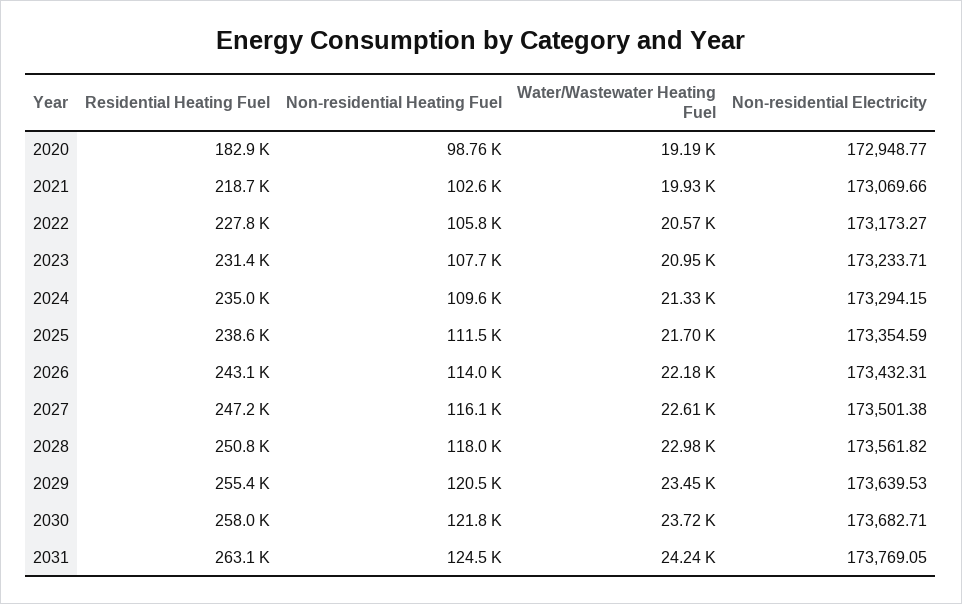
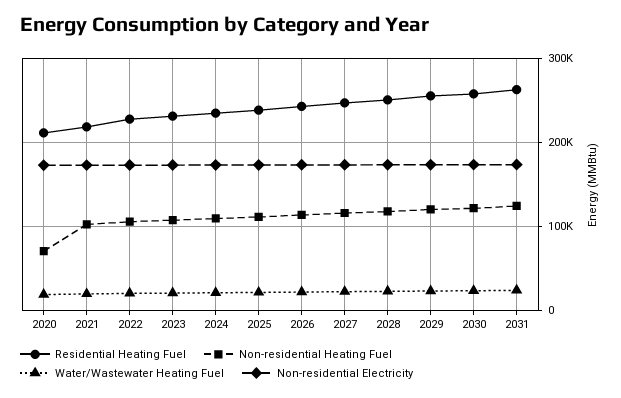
  {
    "Residential Heating Fuel": {
-     "2020": 182900,
+     "2020": 210000,
      "2021": 218700,
      "2022": 227800,
      "2023": 231400,
      "2024": 235000,
      "2025": 238600,
      "2026": 243100,
      "2027": 247200,
      "2028": 250800,
      "2029": 255400,
      "2030": 258000,
      "2031": 263100
    },
    "Non-residential Heating Fuel": {
-     "2020": 98760,
+     "2020": 70000,
      "2021": 102600,
      "2022": 105800,
      "2023": 107700,
      "2024": 109600,
      "2025": 111500,
      "2026": 114000,
      "2027": 116100,
      "2028": 118000,
      "2029": 120500,
      "2030": 121800,
      "2031": 124500
    },
    "Water/Wastewater Heating Fuel": {
      "2020": 19190,
      "2021": 19930,
      "2022": 20570,
      "2023": 20950,
      "2024": 21330,
      "2025": 21700,
      "2026": 22180,
      "2027": 22610,
      "2028": 22980,
      "2029": 23450,
      "2030": 23720,
      "2031": 24240
    },
    "Non-residential Electricity": {
      "2020": 172948.77,
      "2021": 173069.66,
      "2022": 173173.27,
      "2023": 173233.71,
      "2024": 173294.15,
      "2025": 173354.59,
      "2026": 173432.31,
      "2027": 173501.38,
      "2028": 173561.82,
      "2029": 173639.53,
      "2030": 173682.71,
      "2031": 173769.05
    }
  }

